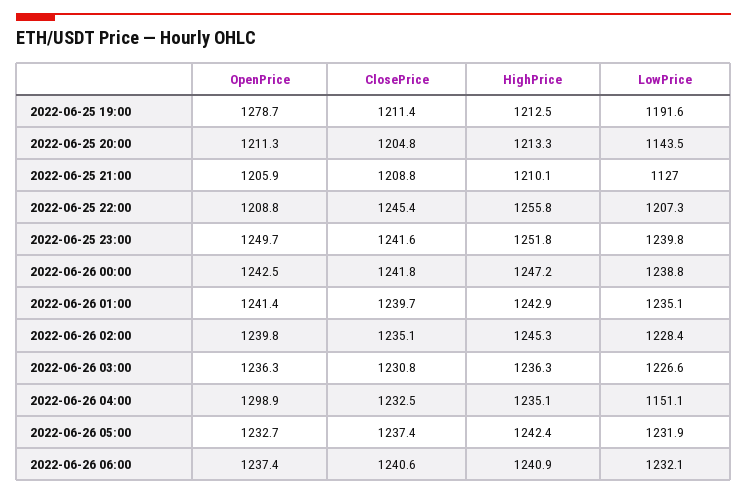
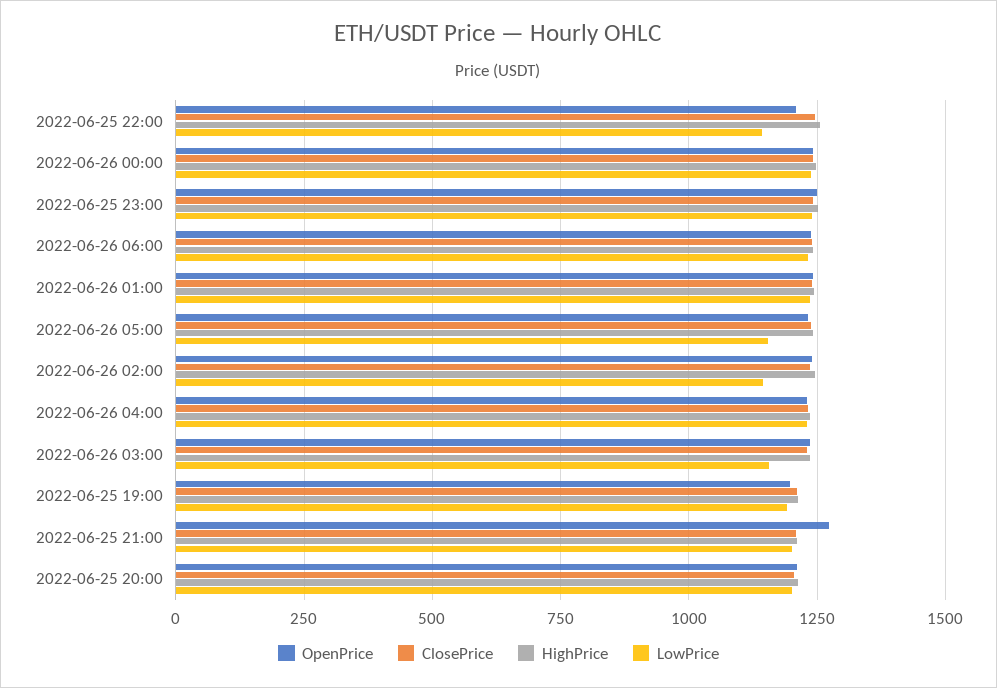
  {
    "OpenPrice": {
-     "2022-06-25 19:00": 1278.7,
+     "2022-06-25 19:00": 1200,
      "2022-06-25 20:00": 1211.3,
-     "2022-06-25 21:00": 1205.9,
+     "2022-06-25 21:00": 1275,
      "2022-06-25 22:00": 1208.8,
      "2022-06-25 23:00": 1249.7,
      "2022-06-26 00:00": 1242.5,
      "2022-06-26 01:00": 1241.4,
      "2022-06-26 02:00": 1239.8,
      "2022-06-26 03:00": 1236.3,
-     "2022-06-26 04:00": 1298.9,
+     "2022-06-26 04:00": 1225,
      "2022-06-26 05:00": 1232.7,
      "2022-06-26 06:00": 1237.4
    },
    "ClosePrice": {
      "2022-06-25 19:00": 1211.4,
      "2022-06-25 20:00": 1204.8,
      "2022-06-25 21:00": 1208.8,
      "2022-06-25 22:00": 1245.4,
      "2022-06-25 23:00": 1241.6,
      "2022-06-26 00:00": 1241.8,
      "2022-06-26 01:00": 1239.7,
      "2022-06-26 02:00": 1235.1,
      "2022-06-26 03:00": 1230.8,
      "2022-06-26 04:00": 1232.5,
      "2022-06-26 05:00": 1237.4,
      "2022-06-26 06:00": 1240.6
    },
    "HighPrice": {
      "2022-06-25 19:00": 1212.5,
      "2022-06-25 20:00": 1213.3,
      "2022-06-25 21:00": 1210.1,
      "2022-06-25 22:00": 1255.8,
      "2022-06-25 23:00": 1251.8,
      "2022-06-26 00:00": 1247.2,
      "2022-06-26 01:00": 1242.9,
      "2022-06-26 02:00": 1245.3,
      "2022-06-26 03:00": 1236.3,
      "2022-06-26 04:00": 1235.1,
      "2022-06-26 05:00": 1242.4,
      "2022-06-26 06:00": 1240.9
    },
    "LowPrice": {
      "2022-06-25 19:00": 1191.6,
-     "2022-06-25 20:00": 1143.5,
+     "2022-06-25 20:00": 1200,
-     "2022-06-25 21:00": 1127,
+     "2022-06-25 21:00": 1200,
-     "2022-06-25 22:00": 1207.3,
+     "2022-06-25 22:00": 1150,
      "2022-06-25 23:00": 1239.8,
      "2022-06-26 00:00": 1238.8,
      "2022-06-26 01:00": 1235.1,
-     "2022-06-26 02:00": 1228.4,
+     "2022-06-26 02:00": 1150,
-     "2022-06-26 03:00": 1226.6,
+     "2022-06-26 03:00": 1150,
-     "2022-06-26 04:00": 1151.1,
+     "2022-06-26 04:00": 1225,
-     "2022-06-26 05:00": 1231.9,
+     "2022-06-26 05:00": 1150,
      "2022-06-26 06:00": 1232.1
    }
  }

